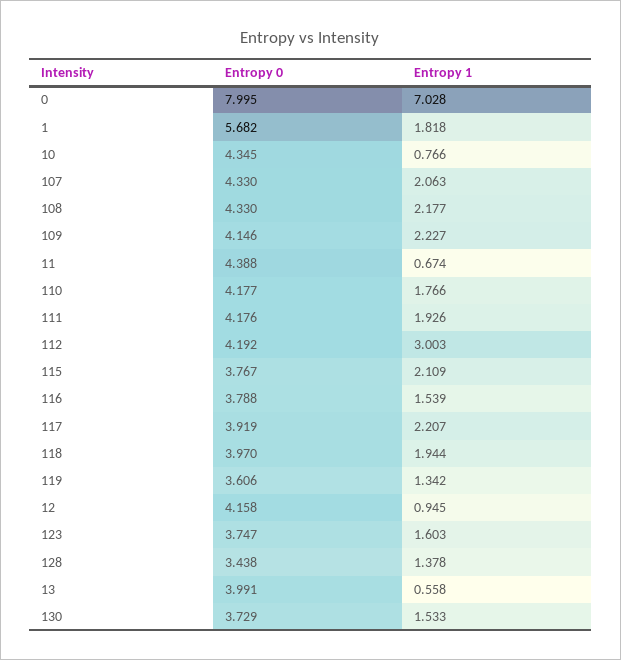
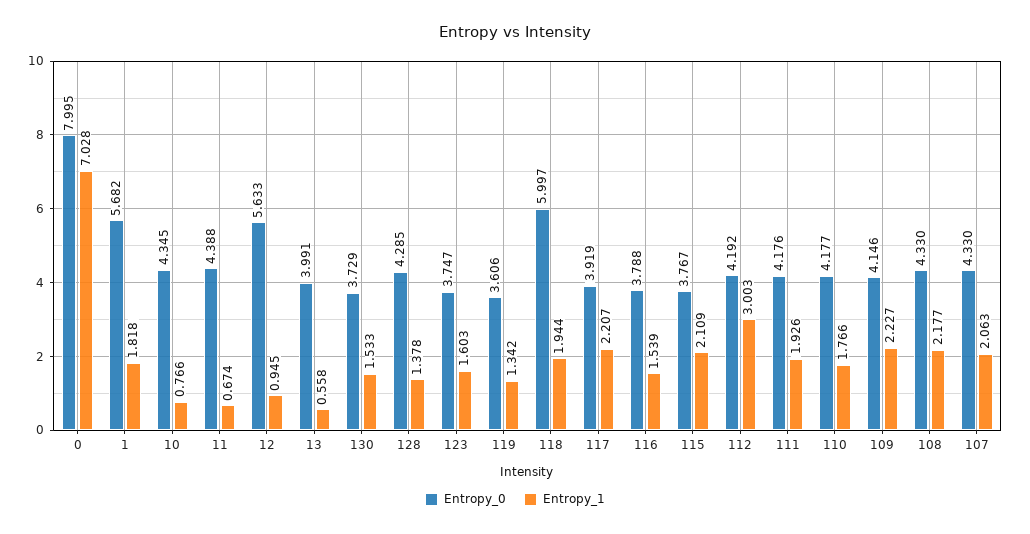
  {
    "Entropy 0": {
      "0": 7.995,
      "1": 5.682,
      "10": 4.345,
      "107": 4.33,
      "108": 4.33,
      "109": 4.146,
      "11": 4.388,
      "110": 4.177,
      "111": 4.176,
      "112": 4.192,
      "115": 3.767,
      "116": 3.788,
      "117": 3.919,
-     "118": 3.97,
+     "118": 5.997,
      "119": 3.606,
-     "12": 4.158,
+     "12": 5.633,
      "123": 3.747,
-     "128": 3.438,
+     "128": 4.285,
      "13": 3.991,
      "130": 3.729
    },
    "Entropy 1": {
      "0": 7.028,
      "1": 1.818,
      "10": 0.766,
      "107": 2.063,
      "108": 2.177,
      "109": 2.227,
      "11": 0.674,
      "110": 1.766,
      "111": 1.926,
      "112": 3.003,
      "115": 2.109,
      "116": 1.539,
      "117": 2.207,
      "118": 1.944,
      "119": 1.342,
      "12": 0.945,
      "123": 1.603,
      "128": 1.378,
      "13": 0.558,
      "130": 1.533
    }
  }

